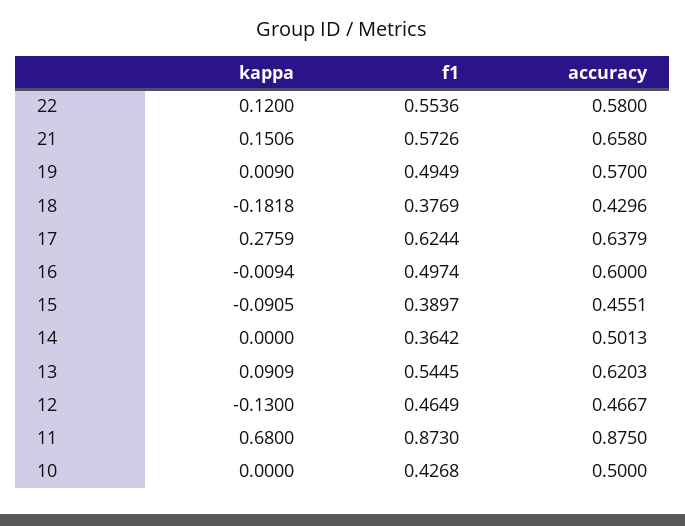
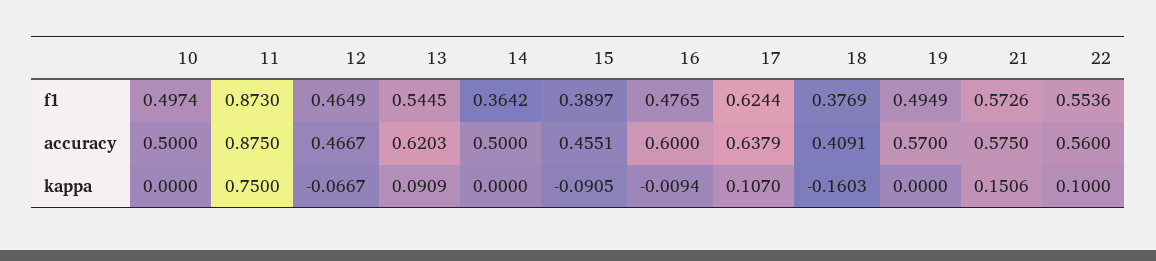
  {
    "kappa": {
-     "22": 0.12,
+     "22": 0.1,
      "21": 0.1506,
-     "19": 0.009,
+     "19": 0,
-     "18": -0.1818,
+     "18": -0.1603,
-     "17": 0.2759,
+     "17": 0.107,
      "16": -0.0094,
      "15": -0.0905,
      "14": 0,
      "13": 0.0909,
-     "12": -0.13,
+     "12": -0.0667,
-     "11": 0.68,
+     "11": 0.75,
      "10": 0
    },
    "f1": {
      "22": 0.5536,
      "21": 0.5726,
      "19": 0.4949,
      "18": 0.3769,
      "17": 0.6244,
-     "16": 0.4974,
+     "16": 0.4765,
      "15": 0.3897,
      "14": 0.3642,
      "13": 0.5445,
      "12": 0.4649,
      "11": 0.873,
-     "10": 0.4268
+     "10": 0.4974
    },
    "accuracy": {
-     "22": 0.58,
+     "22": 0.56,
-     "21": 0.658,
+     "21": 0.575,
      "19": 0.57,
-     "18": 0.4296,
+     "18": 0.4091,
      "17": 0.6379,
      "16": 0.6,
      "15": 0.4551,
-     "14": 0.5013,
+     "14": 0.5,
      "13": 0.6203,
      "12": 0.4667,
      "11": 0.875,
      "10": 0.5
    }
  }

